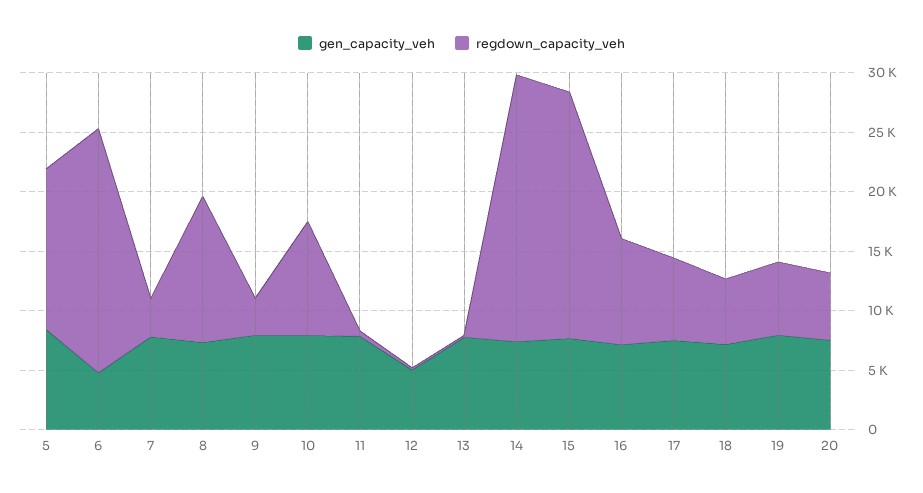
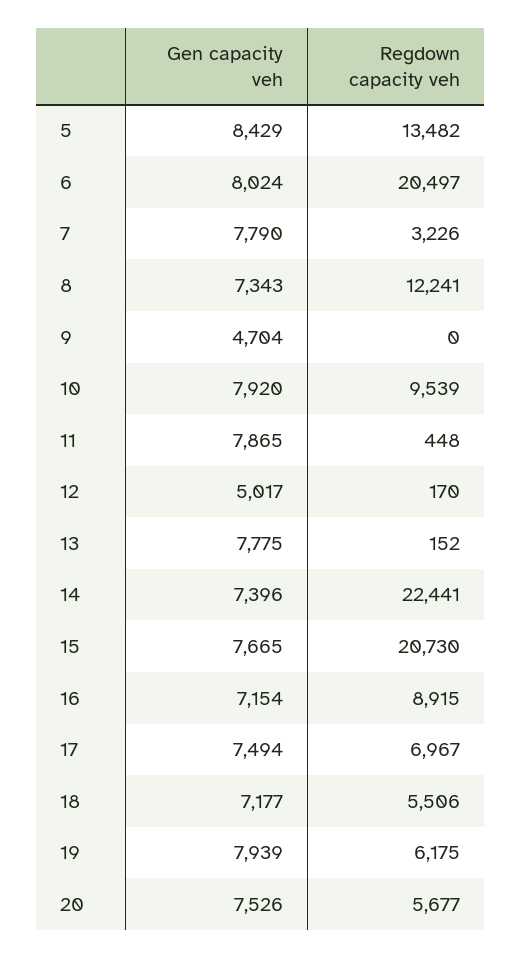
  {
    "gen_capacity_veh": {
      "5": 8429,
-     "6": 5000,
+     "6": 8024,
      "7": 7790,
      "8": 7343,
-     "9": 8000,
+     "9": 4704,
      "10": 7920,
      "11": 7865,
      "12": 5017,
      "13": 7775,
      "14": 7396,
      "15": 7665,
      "16": 7154,
      "17": 7494,
      "18": 7177,
      "19": 7939,
      "20": 7526
    },
    "regdown_capacity_veh": {
      "5": 13482,
      "6": 20497,
      "7": 3226,
      "8": 12241,
-     "9": 3000,
+     "9": 0,
      "10": 9539,
      "11": 448,
      "12": 170,
      "13": 152,
      "14": 22441,
      "15": 20730,
      "16": 8915,
      "17": 6967,
      "18": 5506,
      "19": 6175,
      "20": 5677
    }
  }

